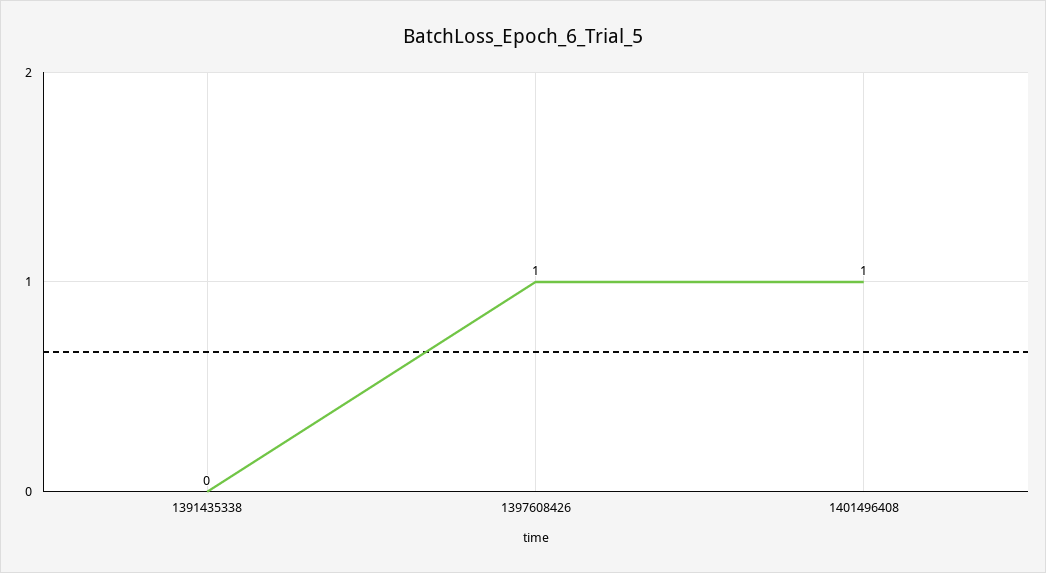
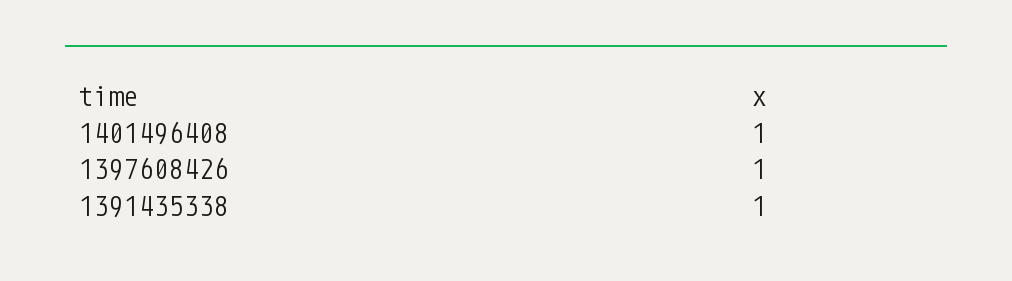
  {
-   "1391435338": 0,
+   "1391435338": 1,
    "1397608426": 1,
    "1401496408": 1
  }

